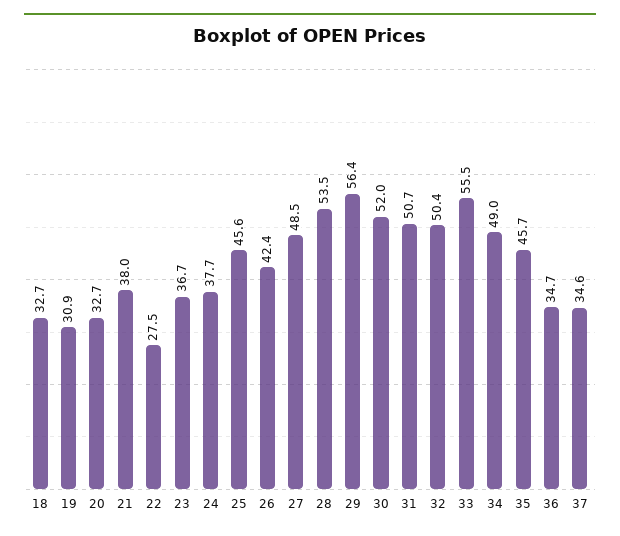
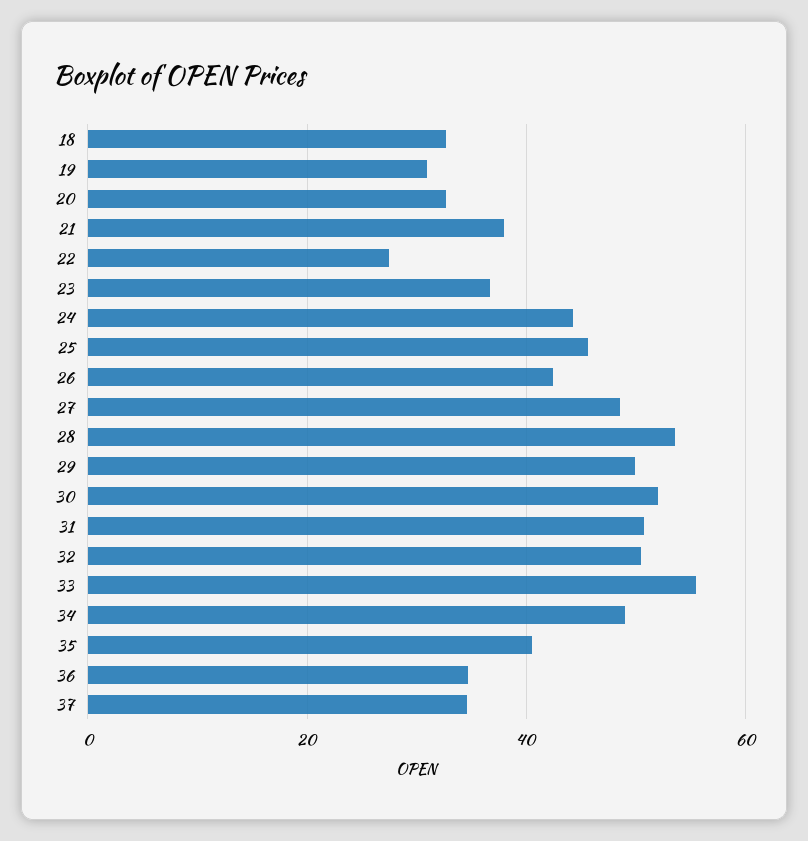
  {
    "18": 32.7,
    "19": 30.9,
    "20": 32.7,
    "21": 38,
    "22": 27.5,
    "23": 36.7,
-   "24": 37.7,
+   "24": 44,
    "25": 45.6,
    "26": 42.4,
    "27": 48.5,
    "28": 53.5,
-   "29": 56.4,
+   "29": 50,
    "30": 52,
    "31": 50.7,
    "32": 50.4,
    "33": 55.5,
    "34": 49,
-   "35": 45.7,
+   "35": 40,
    "36": 34.7,
    "37": 34.6
  }

